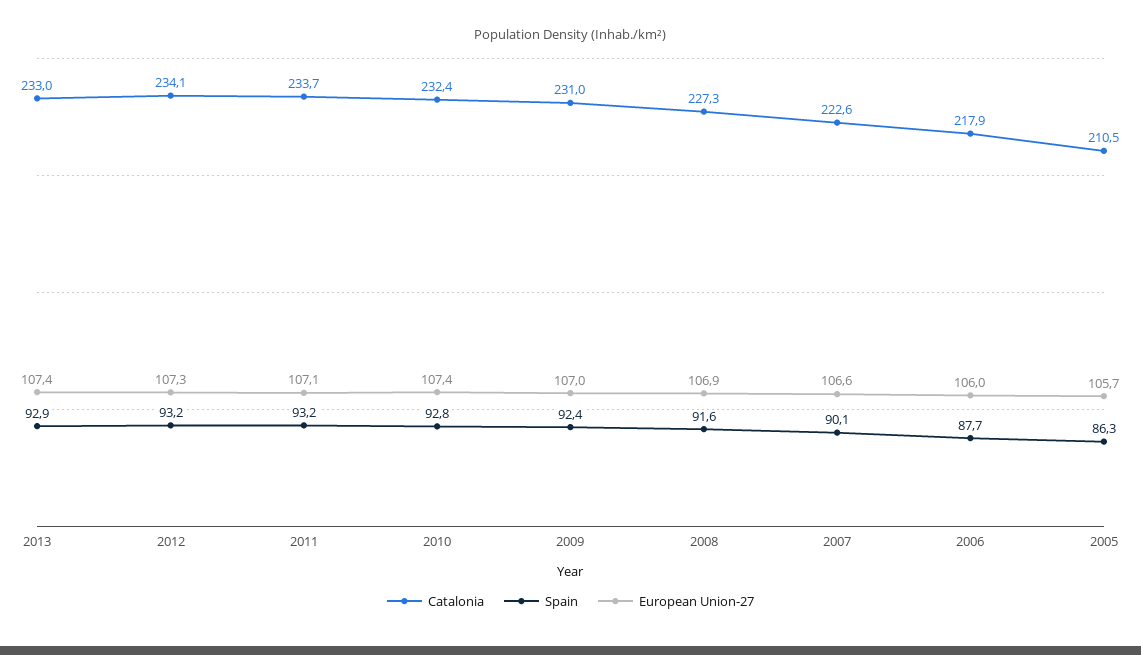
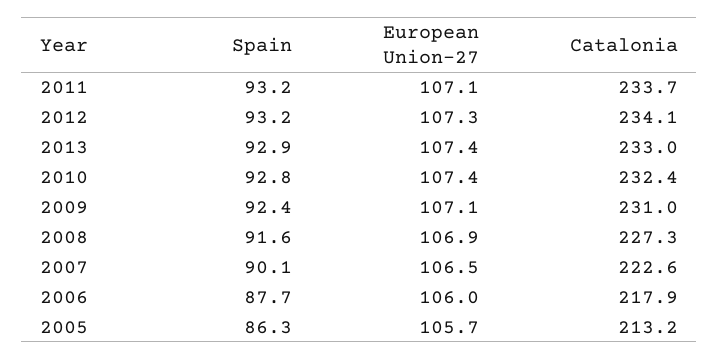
  {
    "Catalonia": {
      "2013": 233,
      "2012": 234.1,
      "2011": 233.7,
      "2010": 232.4,
      "2009": 231,
      "2008": 227.3,
      "2007": 222.6,
      "2006": 217.9,
-     "2005": 210.5
+     "2005": 213.2
    },
    "Spain": {
      "2013": 92.9,
      "2012": 93.2,
      "2011": 93.2,
      "2010": 92.8,
      "2009": 92.4,
      "2008": 91.6,
      "2007": 90.1,
      "2006": 87.7,
      "2005": 86.3
    },
    "European Union-27": {
      "2013": 107.4,
      "2012": 107.3,
      "2011": 107.1,
      "2010": 107.4,
-     "2009": 107,
+     "2009": 107.1,
      "2008": 106.9,
-     "2007": 106.6,
+     "2007": 106.5,
      "2006": 106,
      "2005": 105.7
    }
  }

